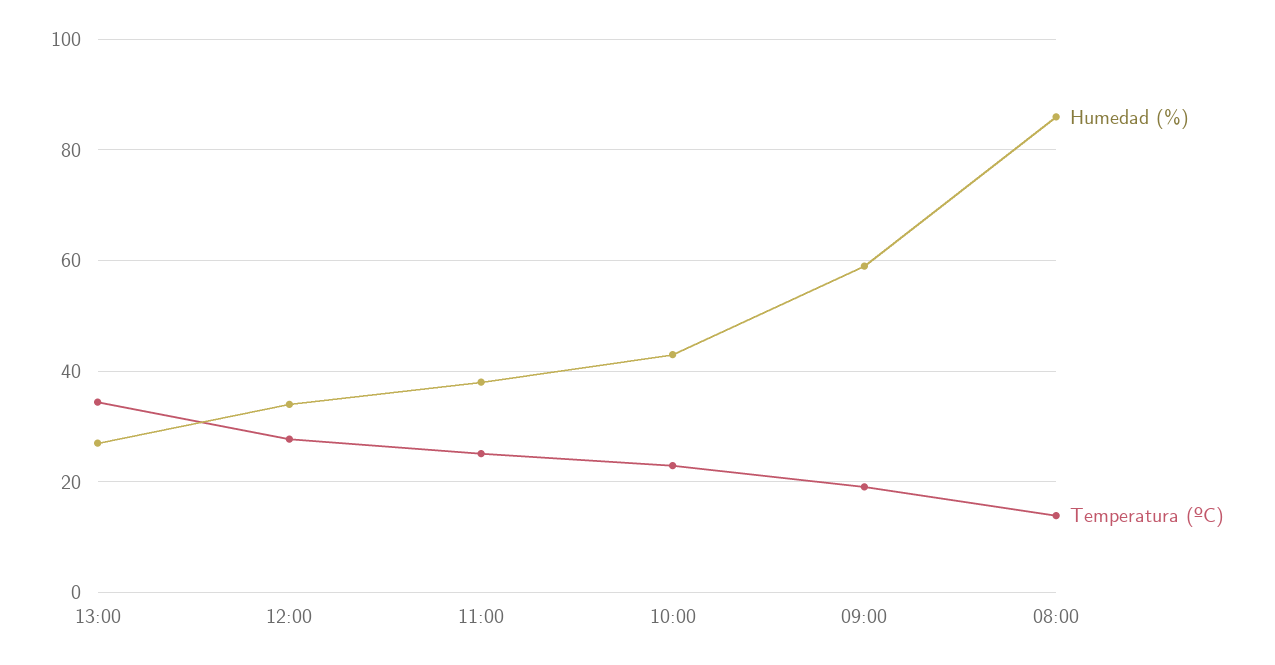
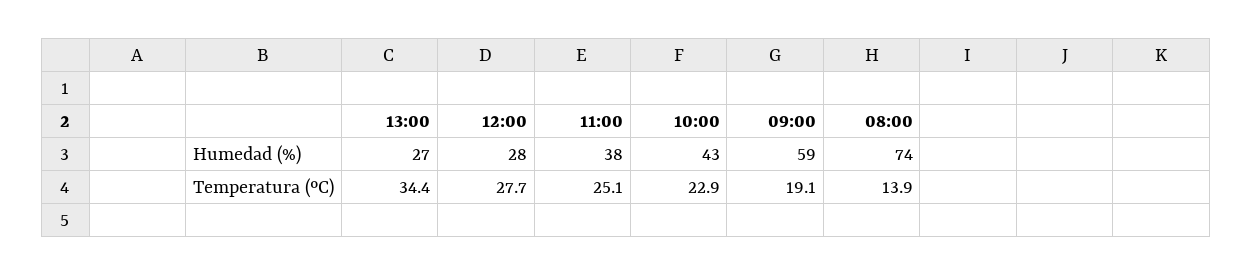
  {
    "Humedad (%)": {
      "13:00": 27,
-     "12:00": 34,
+     "12:00": 28,
      "11:00": 38,
      "10:00": 43,
      "09:00": 59,
-     "08:00": 86
+     "08:00": 74
    },
    "Temperatura (ºC)": {
      "13:00": 34.4,
      "12:00": 27.7,
      "11:00": 25.1,
      "10:00": 22.9,
      "09:00": 19.1,
      "08:00": 13.9
    }
  }

